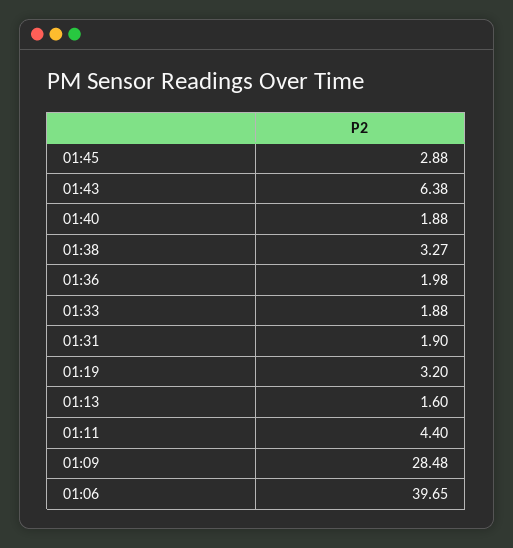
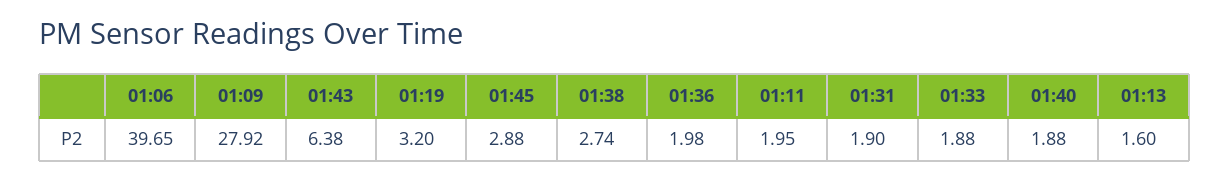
  {
    "01:45": 2.88,
    "01:43": 6.38,
    "01:40": 1.88,
-   "01:38": 3.27,
+   "01:38": 2.74,
    "01:36": 1.98,
    "01:33": 1.88,
    "01:31": 1.9,
    "01:19": 3.2,
    "01:13": 1.6,
-   "01:11": 4.4,
+   "01:11": 1.95,
-   "01:09": 28.48,
+   "01:09": 27.92,
    "01:06": 39.65
  }

